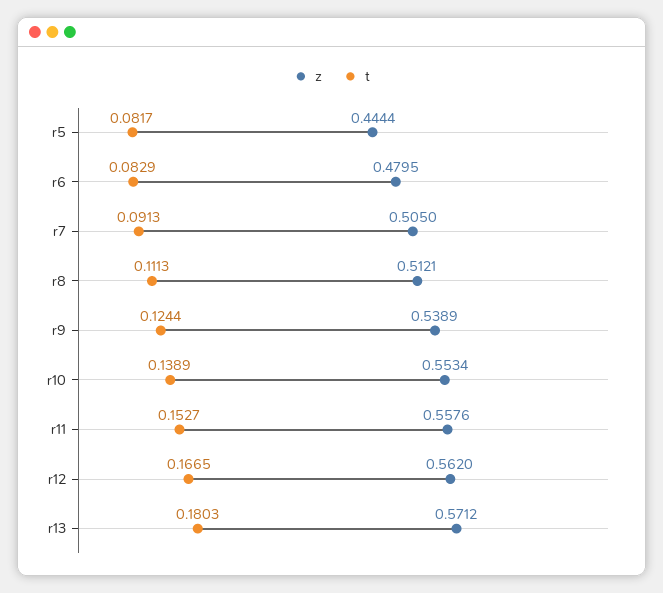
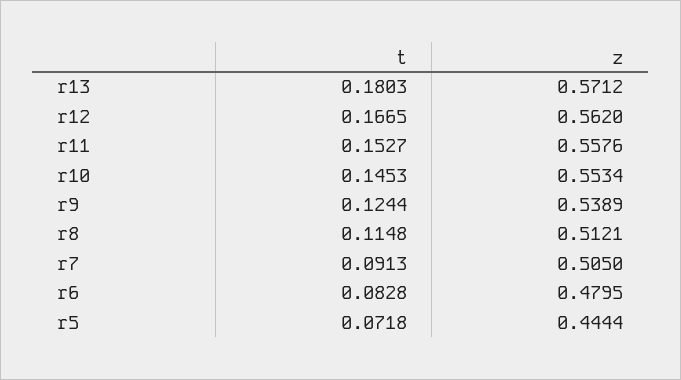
  {
    "z": {
      "r5": 0.4444,
      "r6": 0.4795,
      "r7": 0.505,
      "r8": 0.5121,
      "r9": 0.5389,
      "r10": 0.5534,
      "r11": 0.5576,
      "r12": 0.562,
      "r13": 0.5712
    },
    "t": {
-     "r5": 0.0817,
+     "r5": 0.0718,
-     "r6": 0.0829,
+     "r6": 0.0828,
      "r7": 0.0913,
-     "r8": 0.1113,
+     "r8": 0.1148,
      "r9": 0.1244,
-     "r10": 0.1389,
+     "r10": 0.1453,
      "r11": 0.1527,
      "r12": 0.1665,
      "r13": 0.1803
    }
  }

